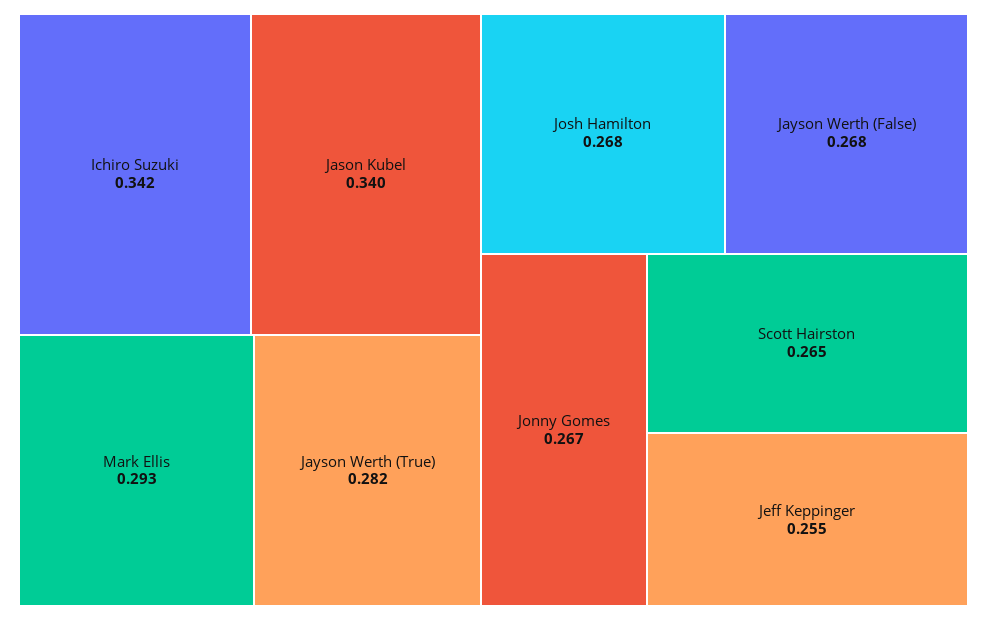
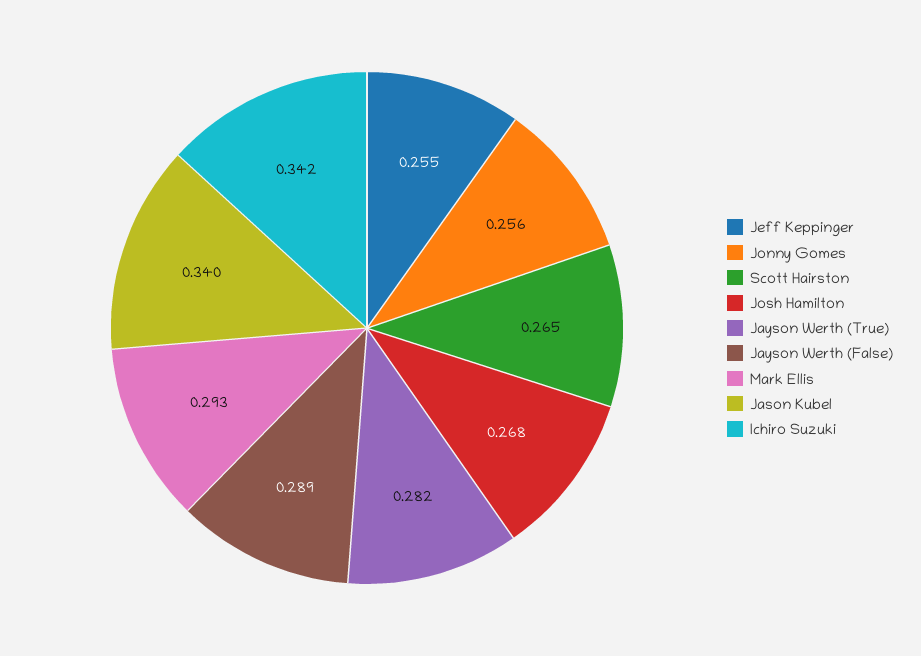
  {
    "Ichiro Suzuki": 0.342,
    "Jason Kubel": 0.34,
    "Mark Ellis": 0.293,
    "Jayson Werth (True)": 0.282,
    "Josh Hamilton": 0.268,
-   "Jayson Werth (False)": 0.268,
+   "Jayson Werth (False)": 0.289,
-   "Jonny Gomes": 0.267,
+   "Jonny Gomes": 0.256,
    "Scott Hairston": 0.265,
    "Jeff Keppinger": 0.255
  }

